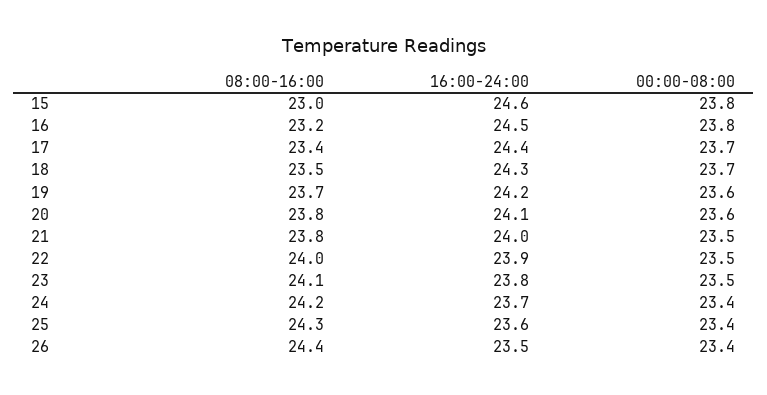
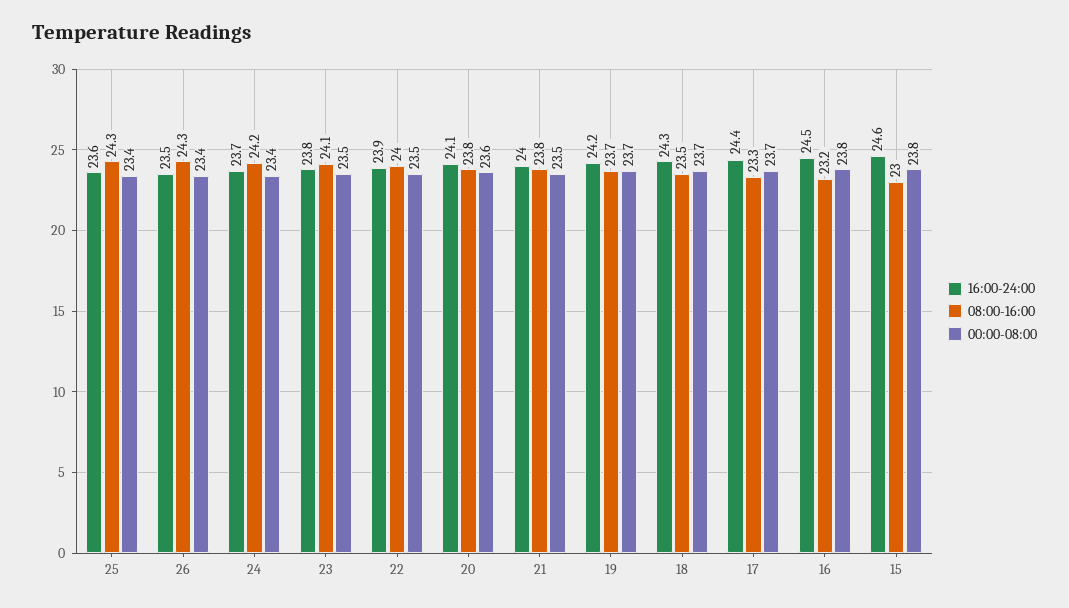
  {
    "08:00-16:00": {
      "15": 23,
      "16": 23.2,
-     "17": 23.4,
+     "17": 23.3,
      "18": 23.5,
      "19": 23.7,
      "20": 23.8,
      "21": 23.8,
      "22": 24,
      "23": 24.1,
      "24": 24.2,
      "25": 24.3,
-     "26": 24.4
+     "26": 24.3
    },
    "16:00-24:00": {
      "15": 24.6,
      "16": 24.5,
      "17": 24.4,
      "18": 24.3,
      "19": 24.2,
      "20": 24.1,
      "21": 24,
      "22": 23.9,
      "23": 23.8,
      "24": 23.7,
      "25": 23.6,
      "26": 23.5
    },
    "00:00-08:00": {
      "15": 23.8,
      "16": 23.8,
      "17": 23.7,
      "18": 23.7,
-     "19": 23.6,
+     "19": 23.7,
      "20": 23.6,
      "21": 23.5,
      "22": 23.5,
      "23": 23.5,
      "24": 23.4,
      "25": 23.4,
      "26": 23.4
    }
  }

